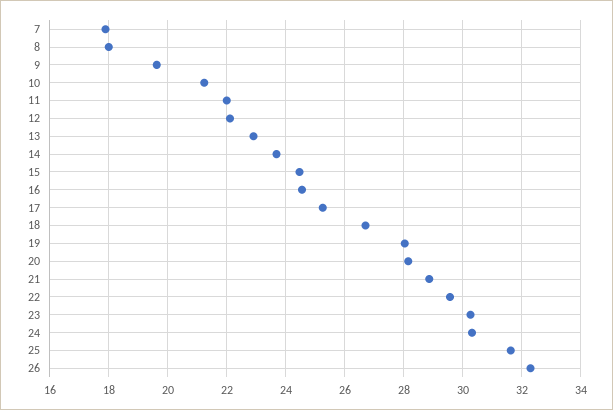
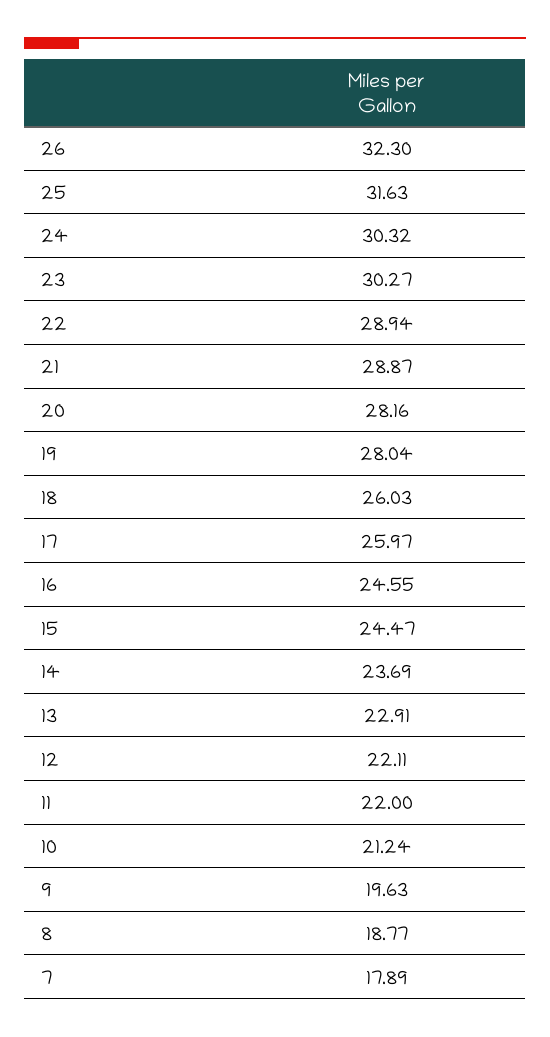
  {
    "7": 17.89,
-   "8": 18,
+   "8": 18.77,
    "9": 19.63,
    "10": 21.24,
    "11": 22,
    "12": 22.11,
    "13": 22.91,
    "14": 23.69,
    "15": 24.47,
    "16": 24.55,
-   "17": 25.25,
+   "17": 25.97,
-   "18": 26.75,
+   "18": 26.03,
    "19": 28.04,
    "20": 28.16,
    "21": 28.87,
-   "22": 29.5,
+   "22": 28.94,
    "23": 30.27,
    "24": 30.32,
    "25": 31.63,
    "26": 32.3
  }

